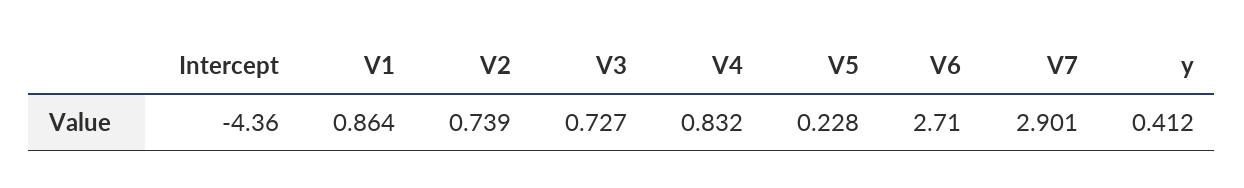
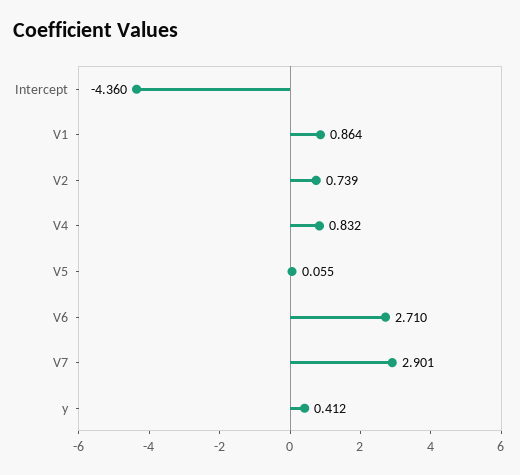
  {
    "Intercept": -4.36,
    "V1": 0.864,
    "V2": 0.739,
-   "V3": 0.727,
    "V4": 0.832,
-   "V5": 0.228,
+   "V5": 0.055,
    "V6": 2.71,
    "V7": 2.901,
    "y": 0.412
  }

